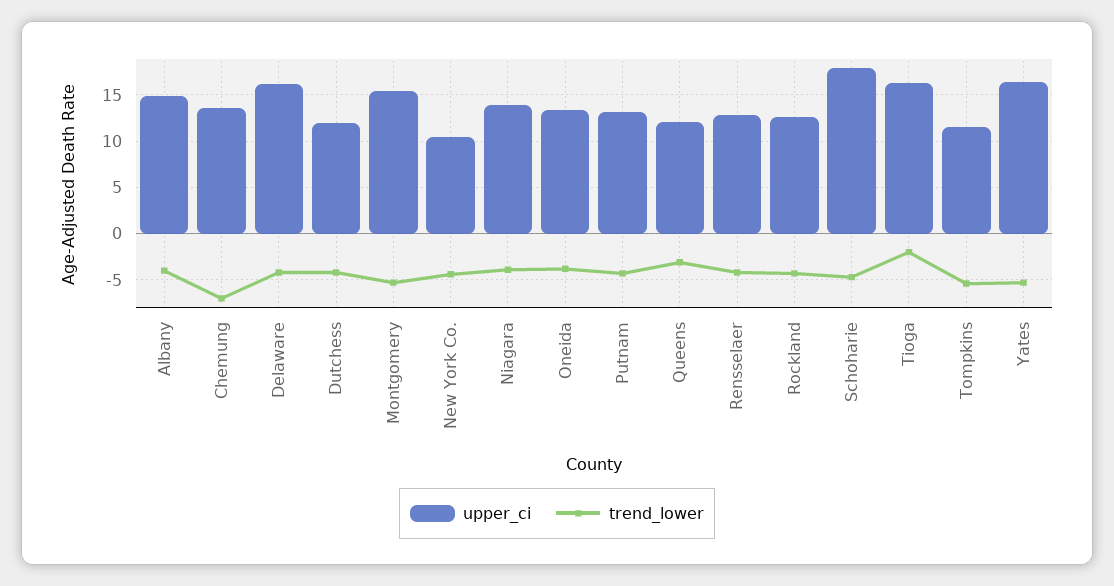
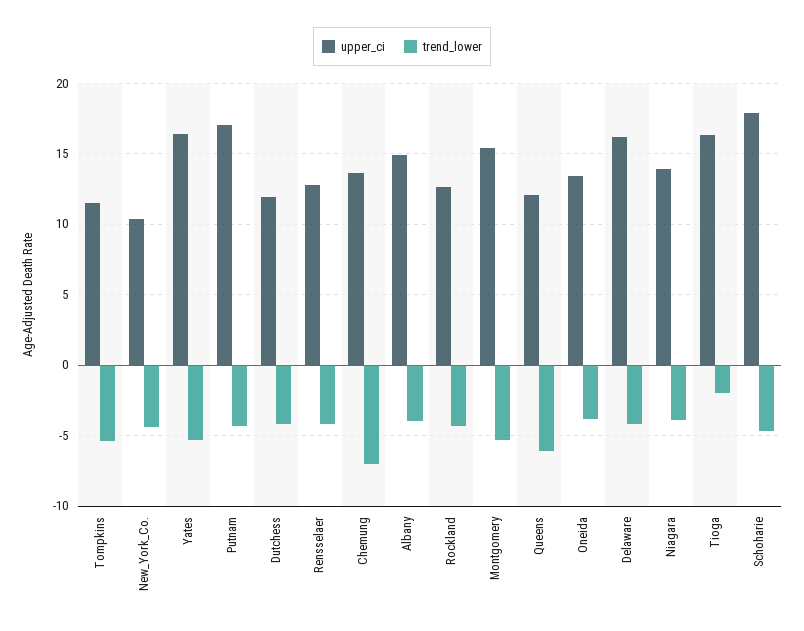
  {
    "upper_ci": {
      "Albany": 15,
      "Chemung": 13.5,
      "Delaware": 16,
      "Dutchess": 12,
      "Montgomery": 15.5,
      "New York Co.": 10.5,
      "Niagara": 14,
      "Oneida": 13.5,
-     "Putnam": 13,
+     "Putnam": 17,
      "Queens": 12,
      "Rensselaer": 13,
      "Rockland": 12.5,
      "Schoharie": 18,
      "Tioga": 16.5,
      "Tompkins": 11.5,
      "Yates": 16.5
    },
    "trend_lower": {
      "Albany": -4,
      "Chemung": -7,
      "Delaware": -4,
      "Dutchess": -4,
      "Montgomery": -5.5,
      "New York Co.": -4.5,
      "Niagara": -4,
      "Oneida": -4,
      "Putnam": -4.5,
-     "Queens": -3,
+     "Queens": -6,
      "Rensselaer": -4,
      "Rockland": -4.5,
      "Schoharie": -4.5,
      "Tioga": -2,
      "Tompkins": -5.5,
      "Yates": -5.5
    }
  }

